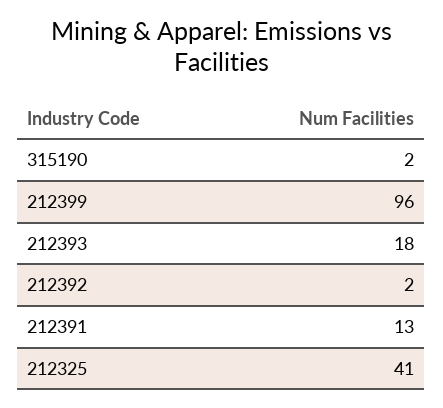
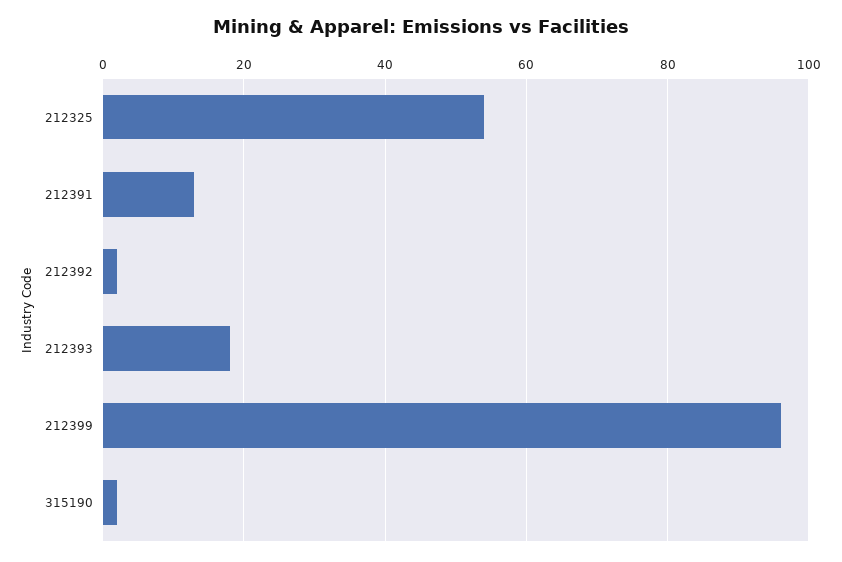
  {
    "315190": 2,
    "212399": 96,
    "212393": 18,
    "212392": 2,
    "212391": 13,
-   "212325": 41
+   "212325": 55
  }

